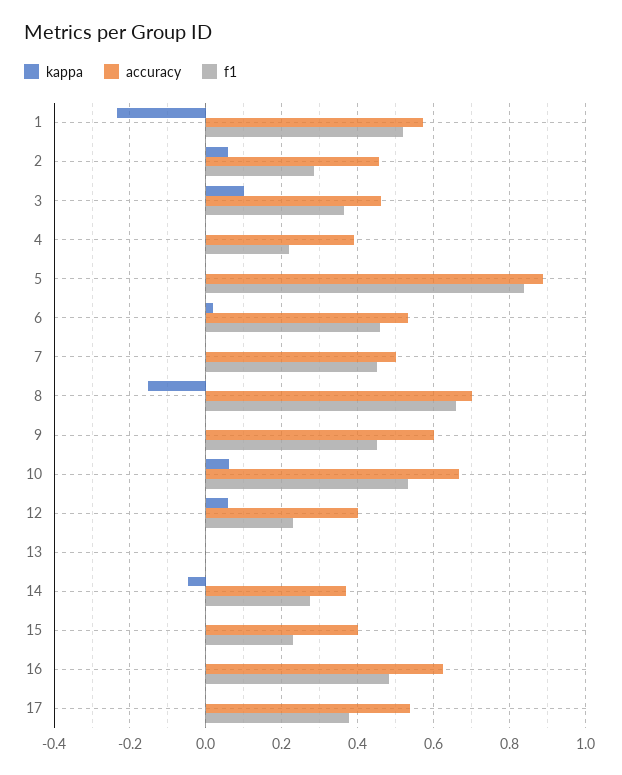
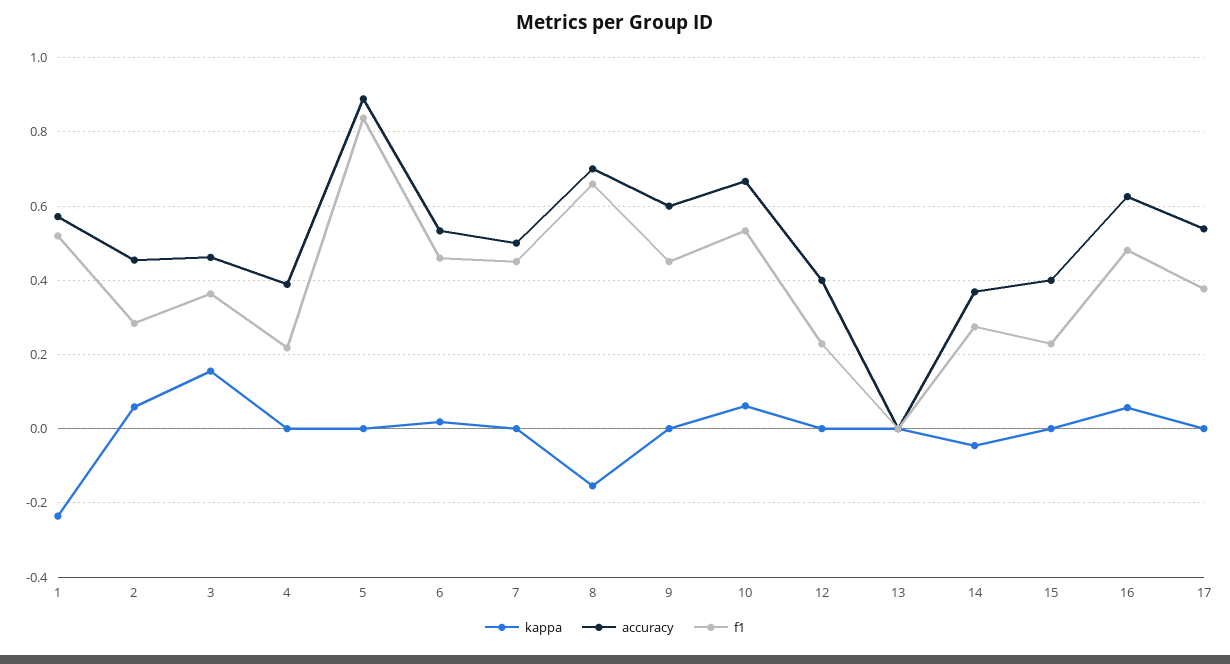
  {
    "kappa": {
      "1": -0.24,
      "2": 0.06,
-     "3": 0.1,
+     "3": 0.16,
      "4": 0,
      "5": 0,
      "6": 0.02,
      "7": 0,
      "8": -0.16,
      "9": 0,
      "10": 0.06,
-     "12": 0.06,
+     "12": 0,
      "13": 0,
      "14": -0.04,
      "15": 0,
-     "16": 0,
+     "16": 0.06,
      "17": 0
    },
    "accuracy": {
      "1": 0.58,
      "2": 0.46,
      "3": 0.46,
      "4": 0.38,
      "5": 0.88,
      "6": 0.54,
      "7": 0.5,
      "8": 0.7,
      "9": 0.6,
      "10": 0.66,
      "12": 0.4,
      "13": 0,
      "14": 0.36,
      "15": 0.4,
      "16": 0.62,
      "17": 0.54
    },
    "f1": {
      "1": 0.52,
      "2": 0.28,
      "3": 0.36,
      "4": 0.22,
      "5": 0.84,
      "6": 0.46,
      "7": 0.46,
      "8": 0.66,
      "9": 0.46,
      "10": 0.54,
      "12": 0.22,
      "13": 0,
      "14": 0.28,
      "15": 0.22,
      "16": 0.48,
      "17": 0.38
    }
  }

